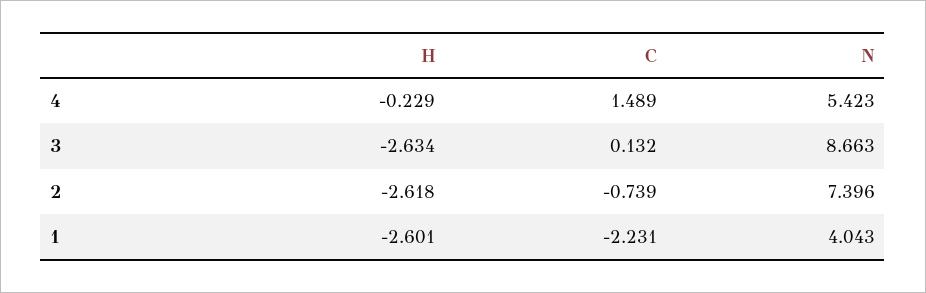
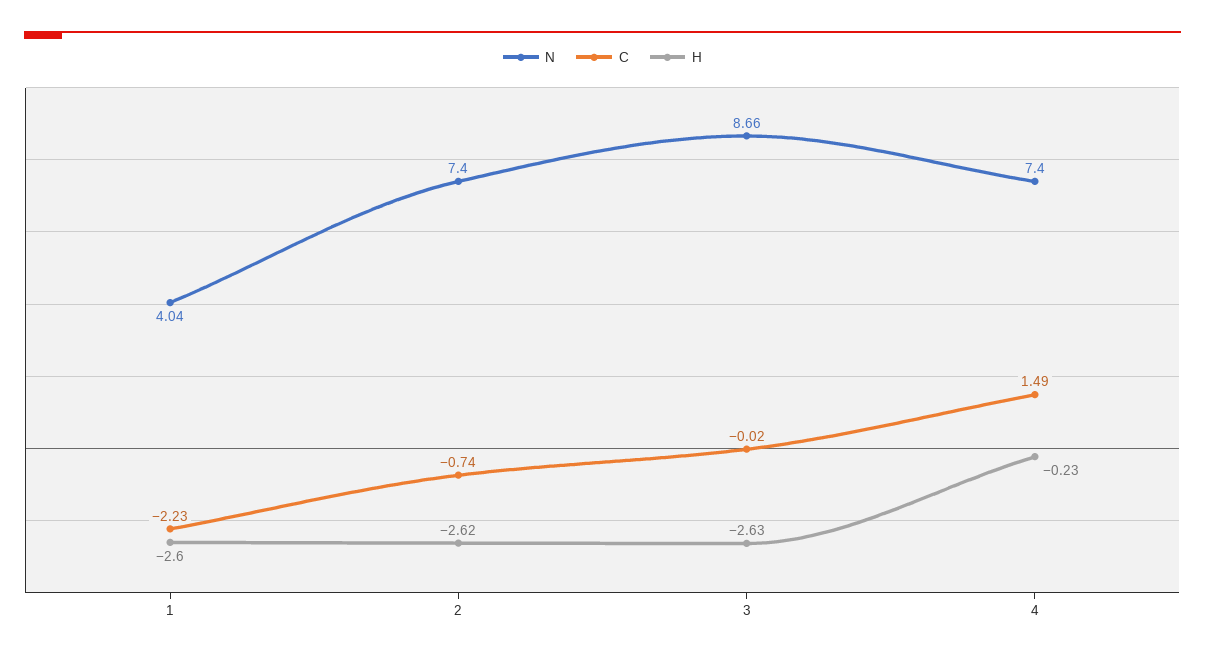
  {
    "H": {
      "4": -0.229,
      "3": -2.634,
      "2": -2.618,
      "1": -2.601
    },
    "C": {
      "4": 1.489,
-     "3": 0.132,
+     "3": -0.02,
      "2": -0.739,
      "1": -2.231
    },
    "N": {
-     "4": 5.423,
+     "4": 7.4,
      "3": 8.663,
      "2": 7.396,
      "1": 4.043
    }
  }

